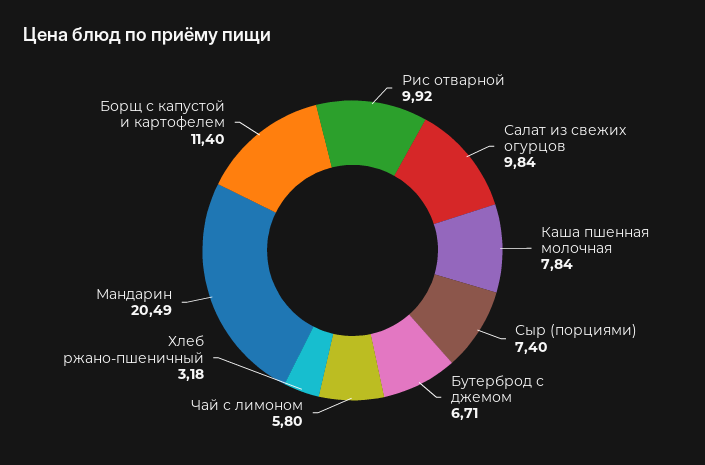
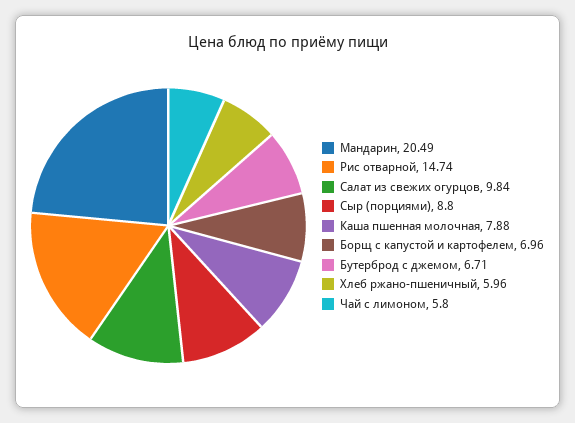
  {
-   "Рис отварной": 9.92,
+   "Рис отварной": 14.74,
    "Салат из свежих огурцов": 9.84,
-   "Каша пшенная молочная": 7.84,
+   "Каша пшенная молочная": 7.88,
-   "Сыр (порциями)": 7.4,
+   "Сыр (порциями)": 8.8,
    "Бутерброд с джемом": 6.71,
    "Чай с лимоном": 5.8,
-   "Хлеб ржано-пшеничный": 3.18,
+   "Хлеб ржано-пшеничный": 5.96,
    "Мандарин": 20.49,
-   "Борщ с капустой и картофелем": 11.4
+   "Борщ с капустой и картофелем": 6.96
  }

